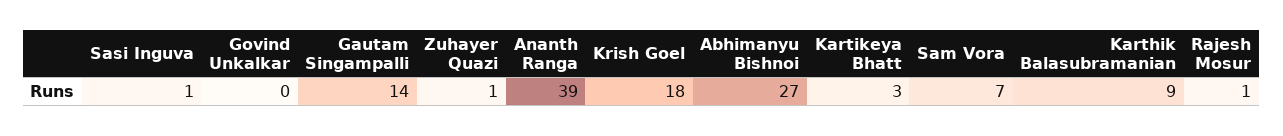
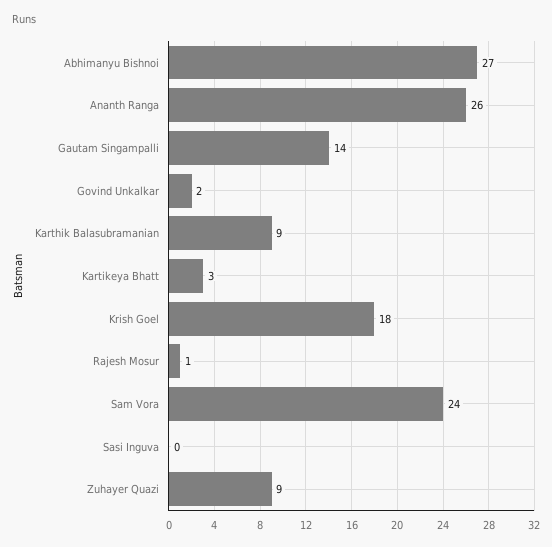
  {
-   "Sasi Inguva": 1,
+   "Sasi Inguva": 0,
-   "Govind Unkalkar": 0,
+   "Govind Unkalkar": 2,
    "Gautam Singampalli": 14,
-   "Zuhayer Quazi": 1,
+   "Zuhayer Quazi": 9,
-   "Ananth Ranga": 39,
+   "Ananth Ranga": 26,
    "Krish Goel": 18,
    "Abhimanyu Bishnoi": 27,
    "Kartikeya Bhatt": 3,
-   "Sam Vora": 7,
+   "Sam Vora": 24,
    "Karthik Balasubramanian": 9,
    "Rajesh Mosur": 1
  }

